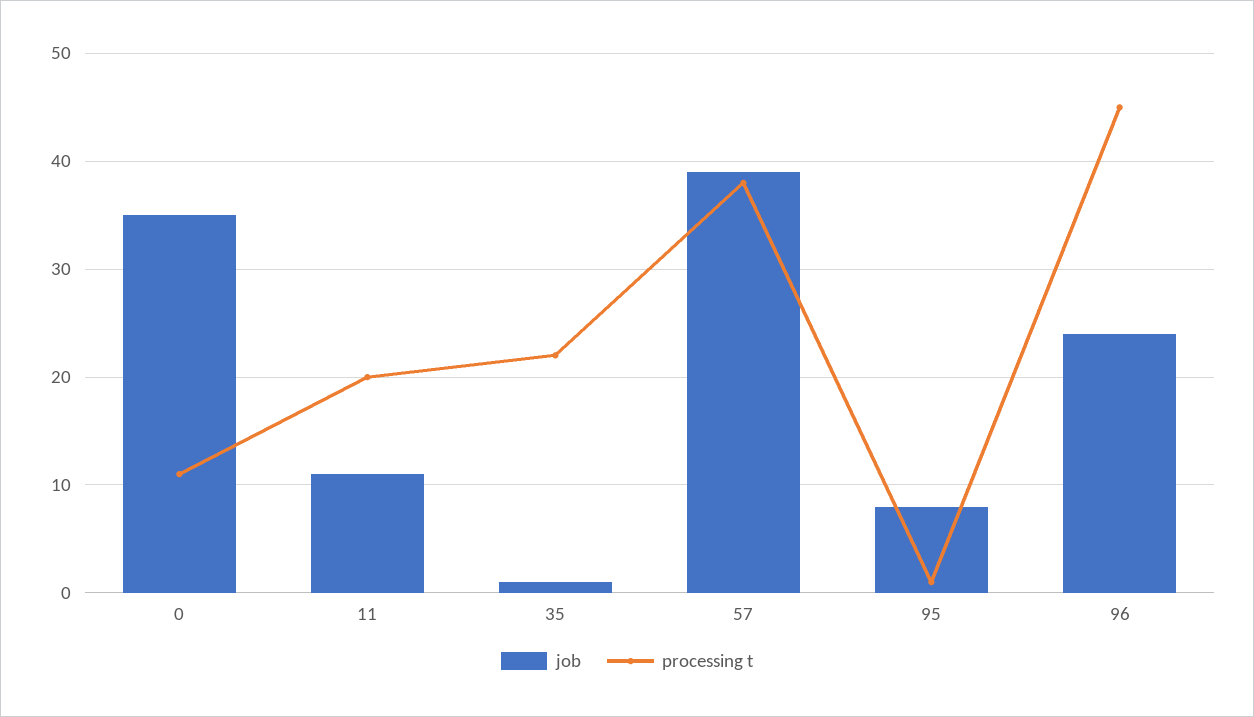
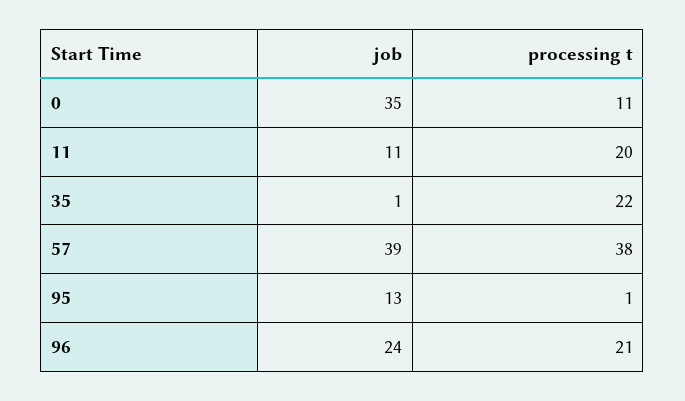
  {
    "job": {
      "0": 35,
      "11": 11,
      "35": 1,
      "57": 39,
-     "95": 8,
+     "95": 13,
      "96": 24
    },
    "processing t": {
      "0": 11,
      "11": 20,
      "35": 22,
      "57": 38,
      "95": 1,
-     "96": 45
+     "96": 21
    }
  }

